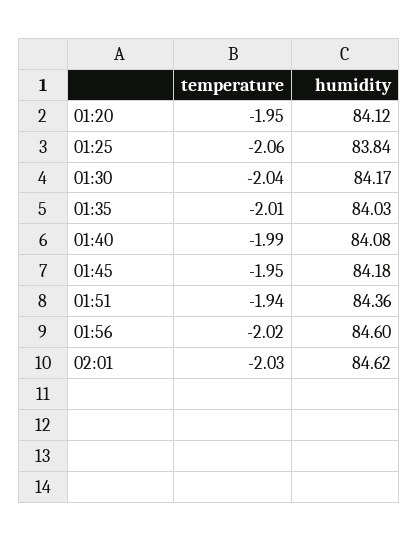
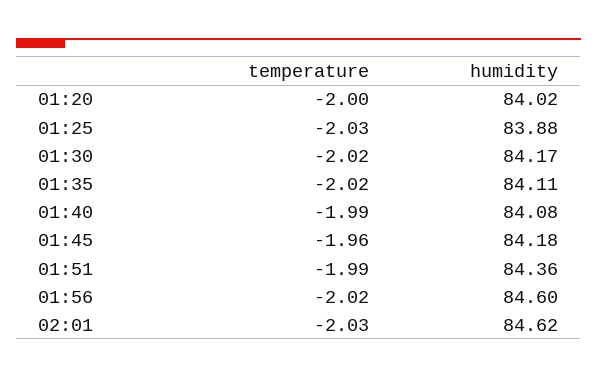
  {
    "temperature": {
-     "01:20": -1.95,
+     "01:20": -2,
-     "01:25": -2.06,
+     "01:25": -2.03,
-     "01:30": -2.04,
+     "01:30": -2.02,
-     "01:35": -2.01,
+     "01:35": -2.02,
      "01:40": -1.99,
-     "01:45": -1.95,
+     "01:45": -1.96,
-     "01:51": -1.94,
+     "01:51": -1.99,
      "01:56": -2.02,
      "02:01": -2.03
    },
    "humidity": {
-     "01:20": 84.12,
+     "01:20": 84.02,
-     "01:25": 83.84,
+     "01:25": 83.88,
      "01:30": 84.17,
-     "01:35": 84.03,
+     "01:35": 84.11,
      "01:40": 84.08,
      "01:45": 84.18,
      "01:51": 84.36,
      "01:56": 84.6,
      "02:01": 84.62
    }
  }

